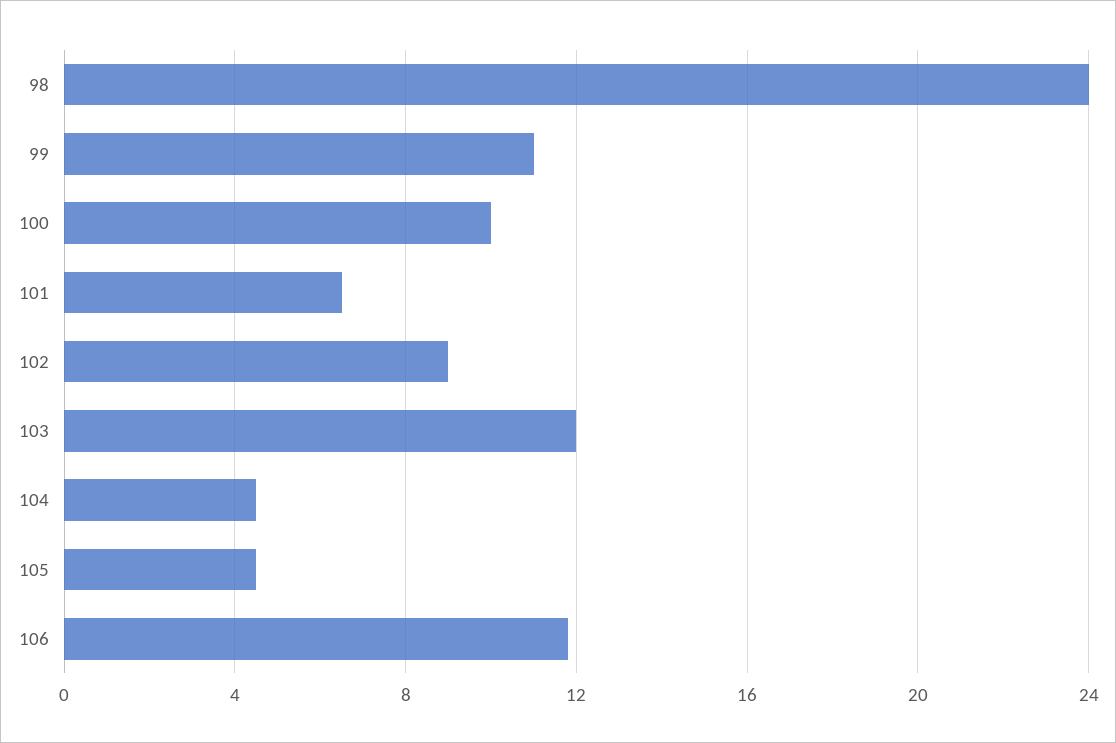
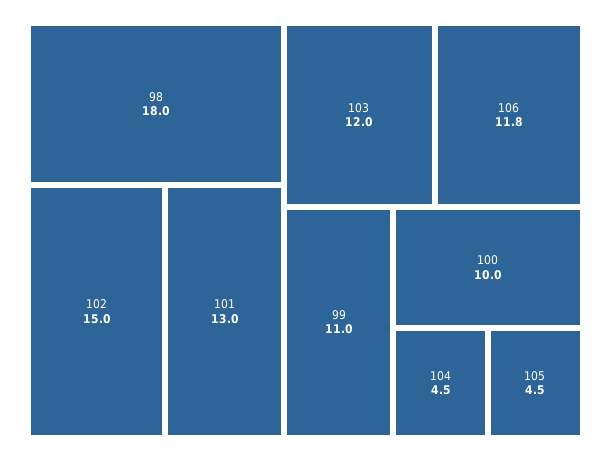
  {
-   "98": 24,
+   "98": 18,
    "99": 11,
    "100": 10,
-   "101": 6.5,
+   "101": 13,
-   "102": 9,
+   "102": 15,
    "103": 12,
    "104": 4.5,
    "105": 4.5,
    "106": 11.8
  }

